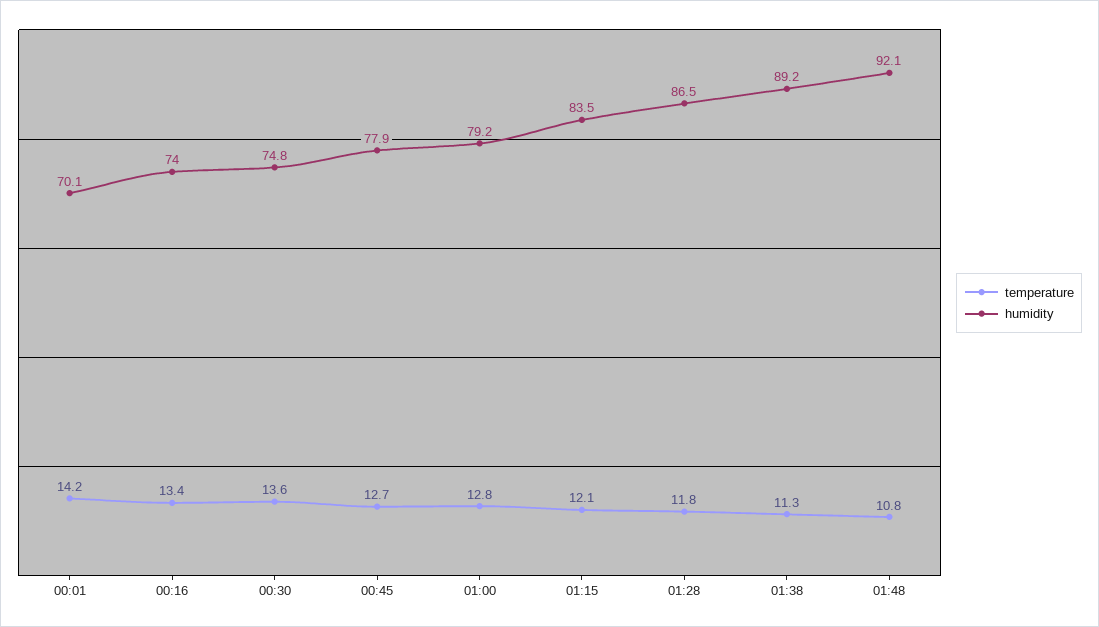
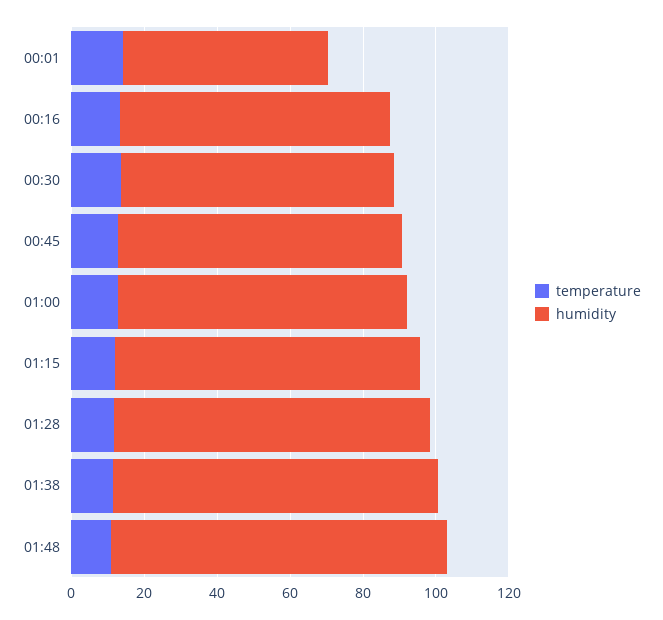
  {
    "temperature": {
      "00:01": 14.2,
      "00:16": 13.4,
      "00:30": 13.6,
      "00:45": 12.7,
      "01:00": 12.8,
      "01:15": 12.1,
      "01:28": 11.8,
      "01:38": 11.3,
      "01:48": 10.8
    },
    "humidity": {
-     "00:01": 70.1,
+     "00:01": 55,
      "00:16": 74,
      "00:30": 74.8,
      "00:45": 77.9,
      "01:00": 79.2,
      "01:15": 83.5,
      "01:28": 86.5,
      "01:38": 89.2,
      "01:48": 92.1
    }
  }

